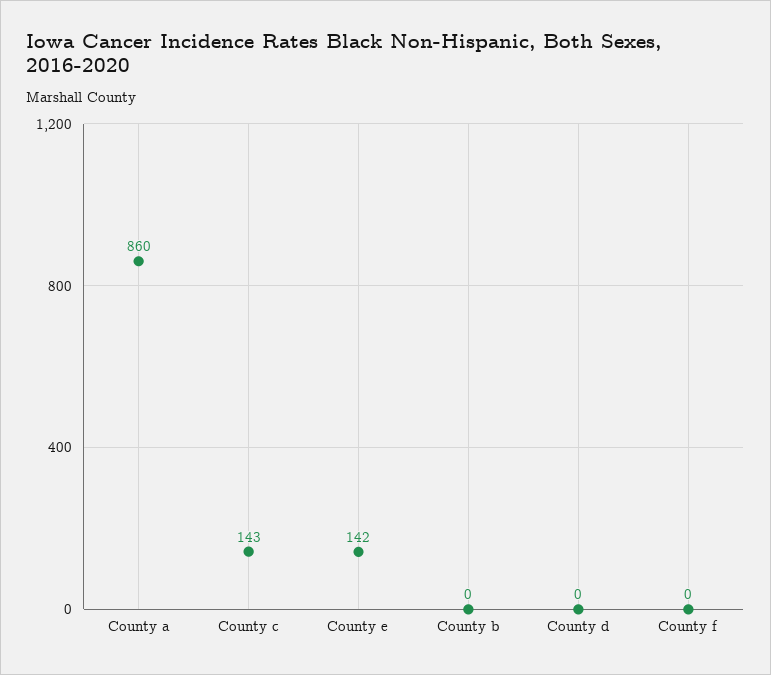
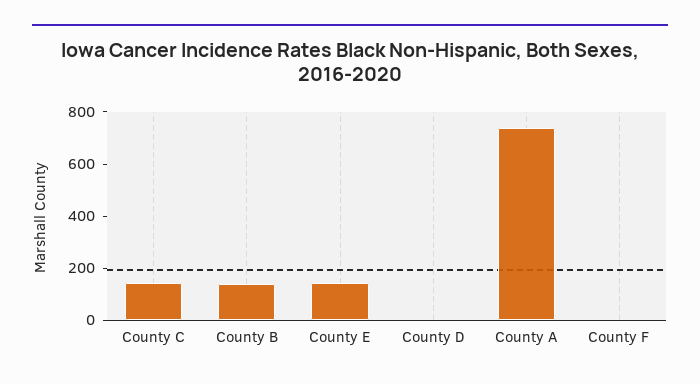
  {
-   "County a": 860,
+   "County a": 750,
    "County c": 143,
    "County e": 142,
-   "County b": 0,
+   "County b": 150,
    "County d": 0,
    "County f": 0
  }

